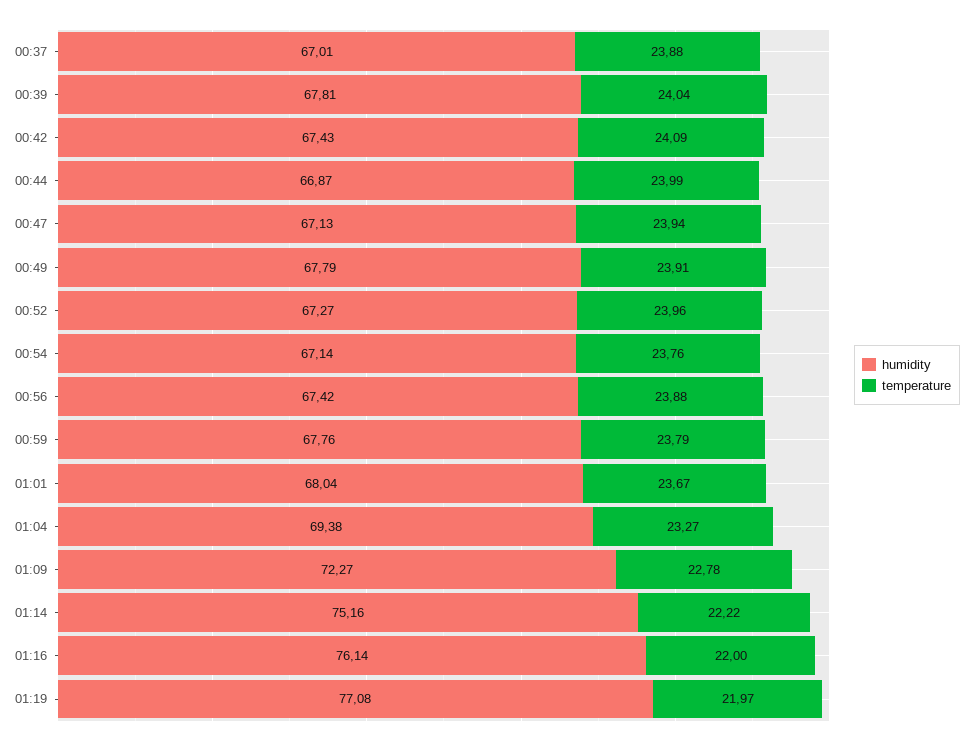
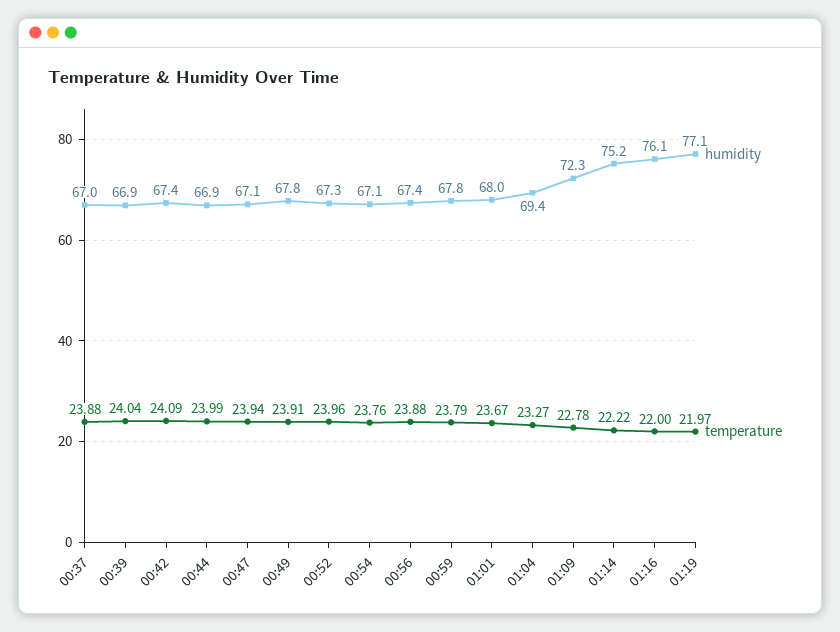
  {
    "humidity": {
      "00:37": 67.01,
-     "00:39": 67.81,
+     "00:39": 66.9,
      "00:42": 67.43,
      "00:44": 66.87,
      "00:47": 67.13,
      "00:49": 67.79,
      "00:52": 67.27,
      "00:54": 67.14,
      "00:56": 67.42,
      "00:59": 67.76,
      "01:01": 68.04,
      "01:04": 69.38,
      "01:09": 72.27,
      "01:14": 75.16,
      "01:16": 76.14,
      "01:19": 77.08
    },
    "temperature": {
      "00:37": 23.88,
      "00:39": 24.04,
      "00:42": 24.09,
      "00:44": 23.99,
      "00:47": 23.94,
      "00:49": 23.91,
      "00:52": 23.96,
      "00:54": 23.76,
      "00:56": 23.88,
      "00:59": 23.79,
      "01:01": 23.67,
      "01:04": 23.27,
      "01:09": 22.78,
      "01:14": 22.22,
      "01:16": 22,
      "01:19": 21.97
    }
  }

